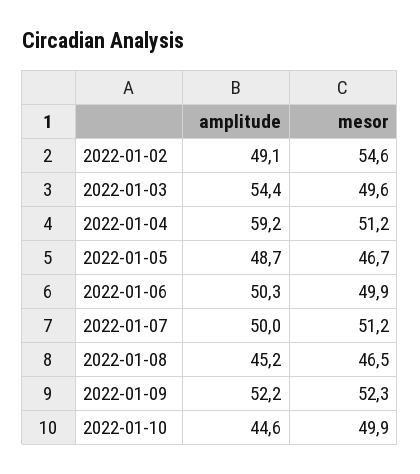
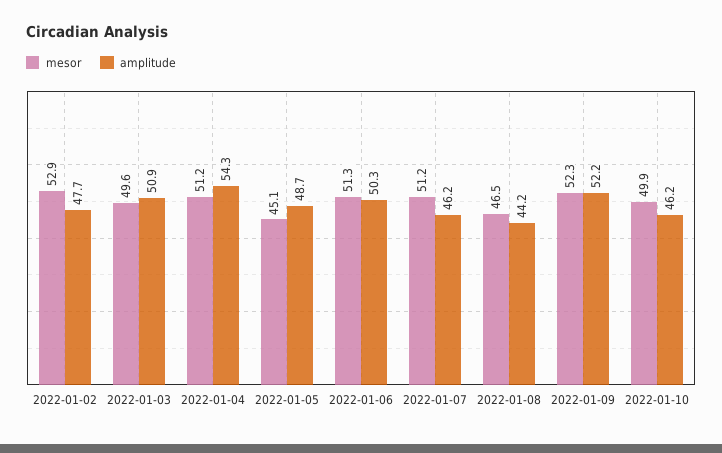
  {
    "amplitude": {
-     "2022-01-02": 49.1,
+     "2022-01-02": 47.7,
-     "2022-01-03": 54.4,
+     "2022-01-03": 50.9,
-     "2022-01-04": 59.2,
+     "2022-01-04": 54.3,
      "2022-01-05": 48.7,
      "2022-01-06": 50.3,
-     "2022-01-07": 50,
+     "2022-01-07": 46.2,
-     "2022-01-08": 45.2,
+     "2022-01-08": 44.2,
      "2022-01-09": 52.2,
-     "2022-01-10": 44.6
+     "2022-01-10": 46.2
    },
    "mesor": {
-     "2022-01-02": 54.6,
+     "2022-01-02": 52.9,
      "2022-01-03": 49.6,
      "2022-01-04": 51.2,
-     "2022-01-05": 46.7,
+     "2022-01-05": 45.1,
-     "2022-01-06": 49.9,
+     "2022-01-06": 51.3,
      "2022-01-07": 51.2,
      "2022-01-08": 46.5,
      "2022-01-09": 52.3,
      "2022-01-10": 49.9
    }
  }

